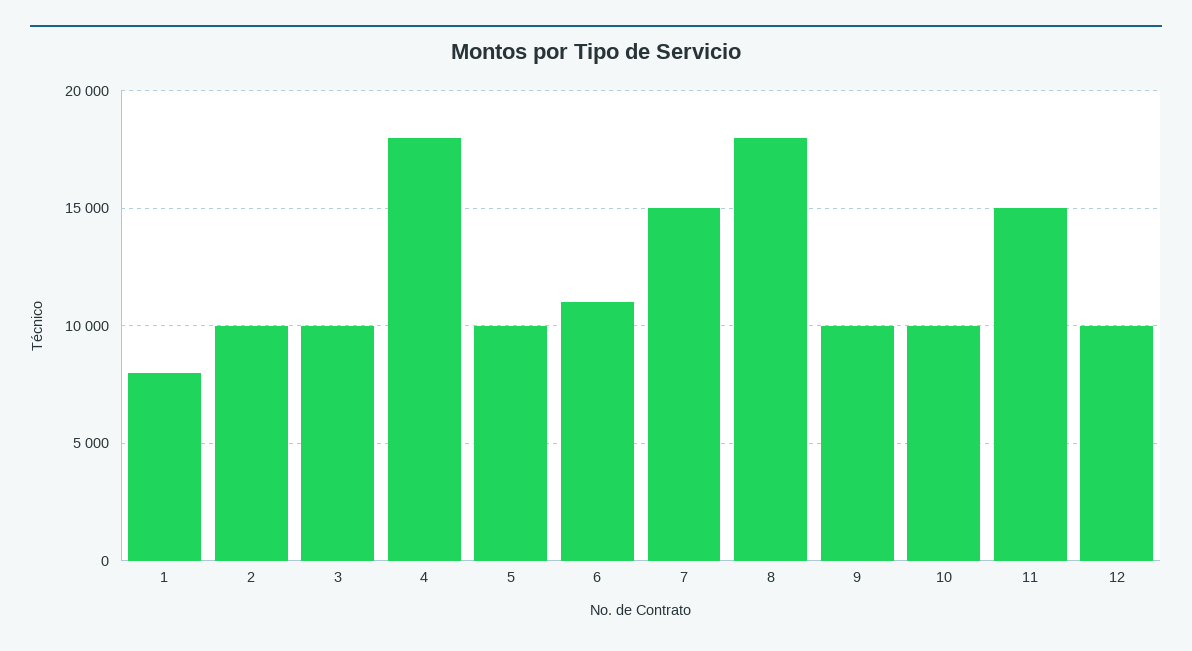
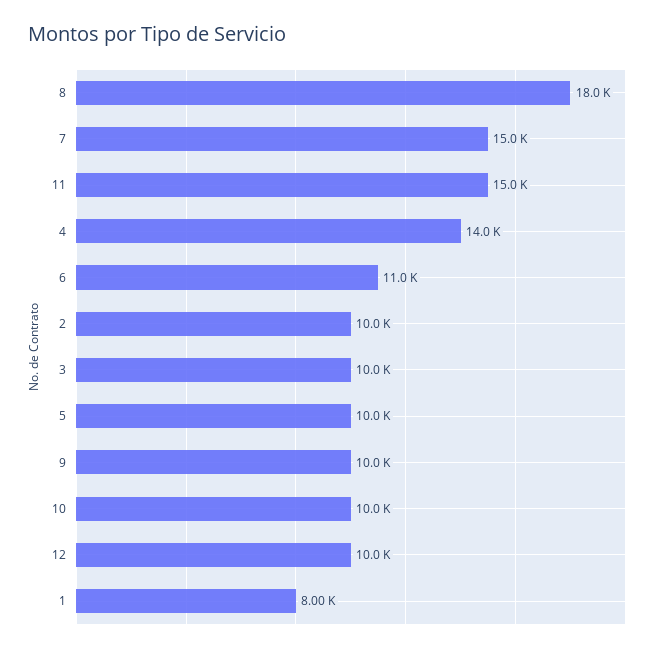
  {
    "1": 8000,
    "2": 10000,
    "3": 10000,
-   "4": 18000,
+   "4": 14000,
    "5": 10000,
    "6": 11000,
    "7": 15000,
    "8": 18000,
    "9": 10000,
    "10": 10000,
    "11": 15000,
    "12": 10000
  }

